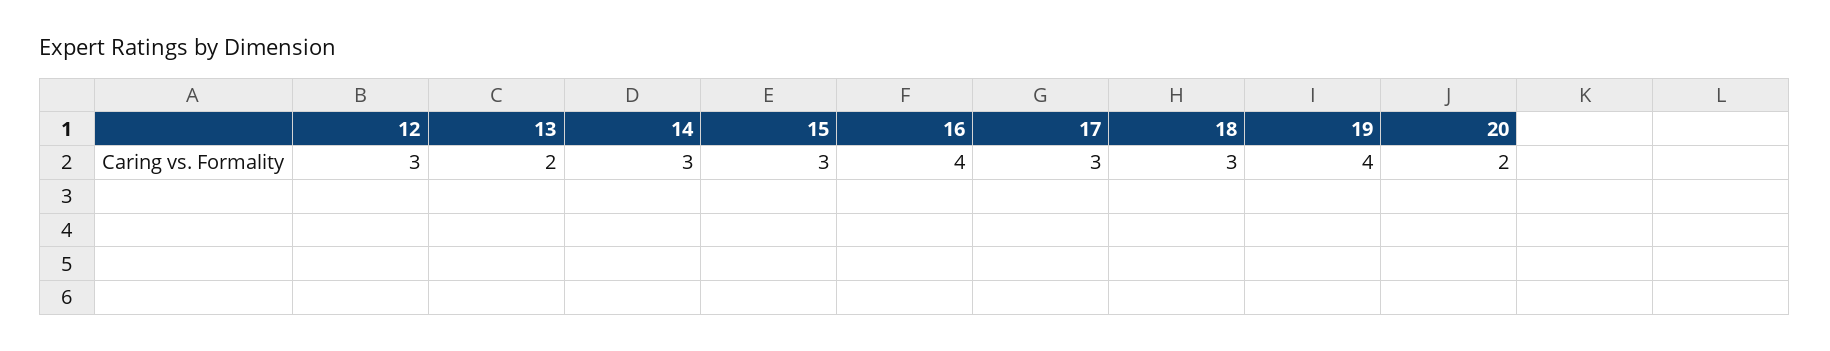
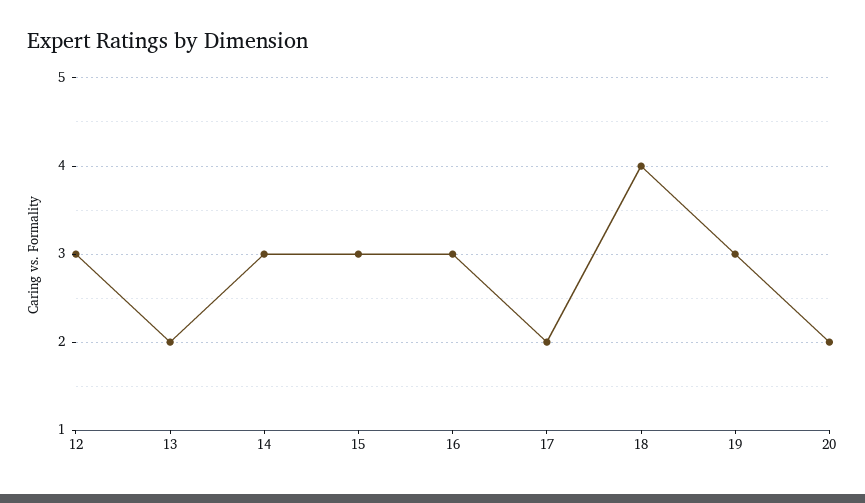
  {
    "12": 3,
    "13": 2,
    "14": 3,
    "15": 3,
-   "16": 4,
+   "16": 3,
-   "17": 3,
+   "17": 2,
-   "18": 3,
+   "18": 4,
-   "19": 4,
+   "19": 3,
    "20": 2
  }

